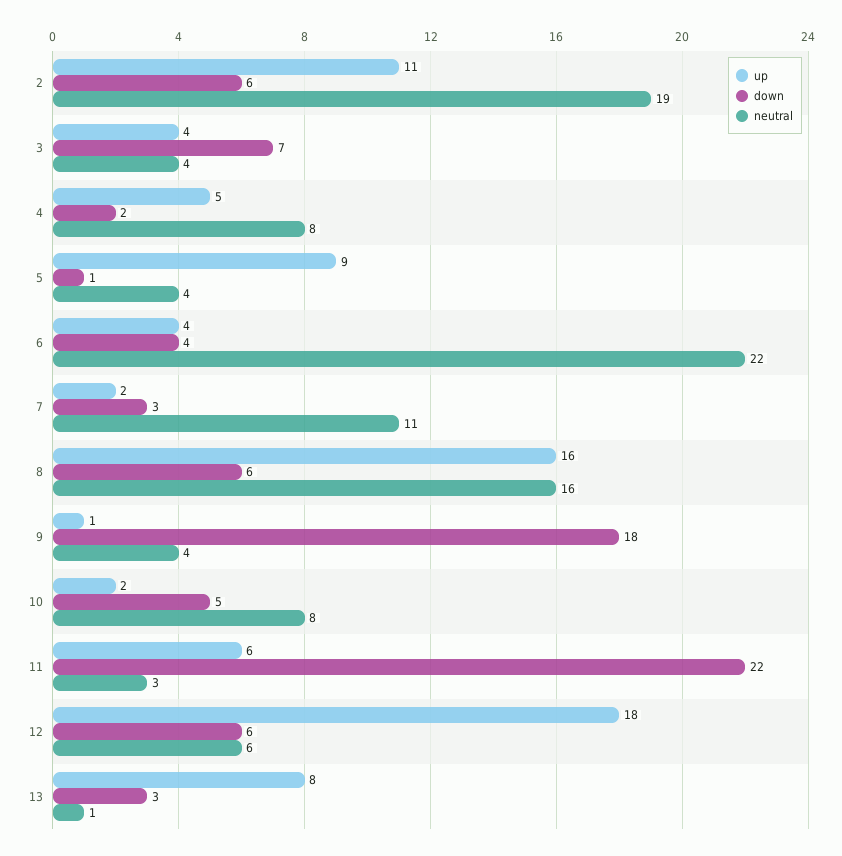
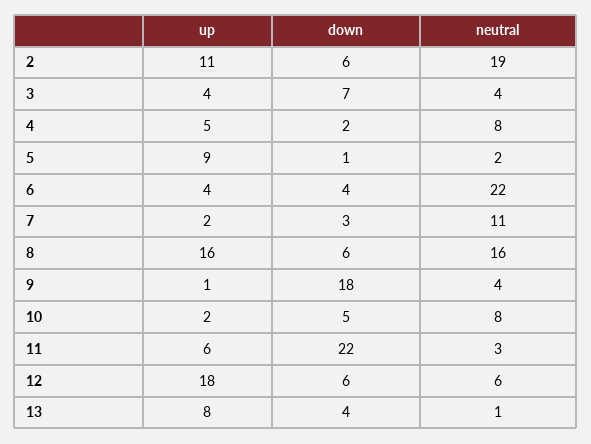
  {
    "up": {
      "2": 11,
      "3": 4,
      "4": 5,
      "5": 9,
      "6": 4,
      "7": 2,
      "8": 16,
      "9": 1,
      "10": 2,
      "11": 6,
      "12": 18,
      "13": 8
    },
    "down": {
      "2": 6,
      "3": 7,
      "4": 2,
      "5": 1,
      "6": 4,
      "7": 3,
      "8": 6,
      "9": 18,
      "10": 5,
      "11": 22,
      "12": 6,
-     "13": 3
+     "13": 4
    },
    "neutral": {
      "2": 19,
      "3": 4,
      "4": 8,
-     "5": 4,
+     "5": 2,
      "6": 22,
      "7": 11,
      "8": 16,
      "9": 4,
      "10": 8,
      "11": 3,
      "12": 6,
      "13": 1
    }
  }

